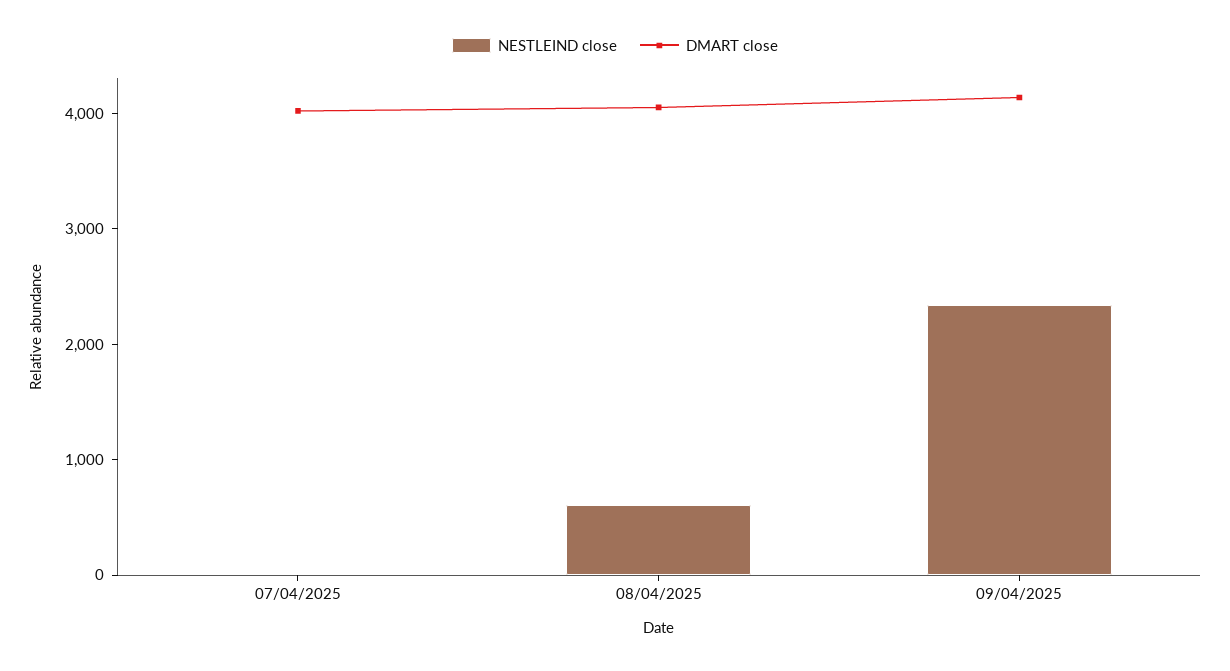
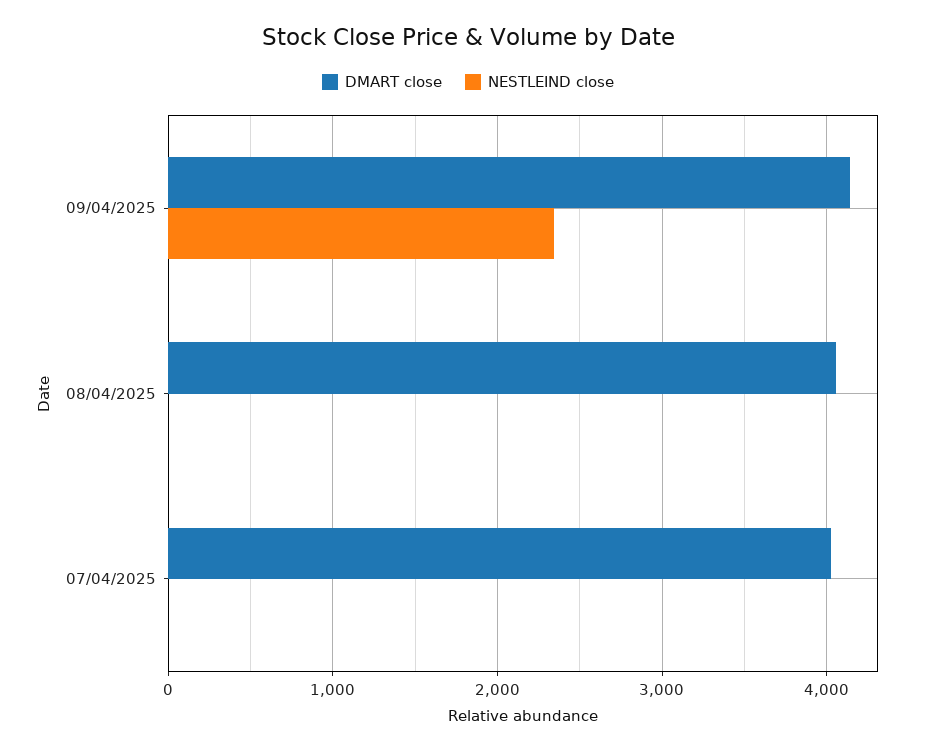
  {
    "NESTLEIND close": {
      "07/04/2025": 0,
-     "08/04/2025": 600,
+     "08/04/2025": 0,
      "09/04/2025": 2300
    },
    "DMART close": {
      "07/04/2025": 4000,
      "08/04/2025": 4100,
      "09/04/2025": 4100
    }
  }

